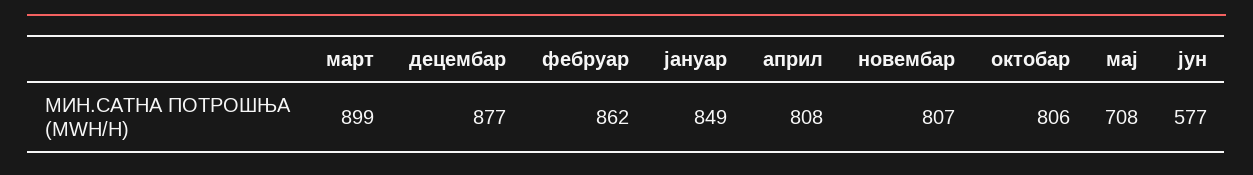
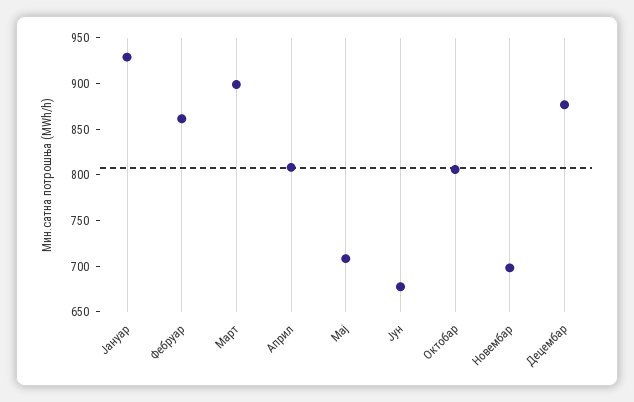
  {
    "март": 899,
    "децембар": 877,
    "фебруар": 862,
-   "јануар": 849,
+   "јануар": 930,
    "април": 808,
-   "новембар": 807,
+   "новембар": 700,
    "октобар": 806,
    "мај": 708,
-   "јун": 577
+   "јун": 680
  }

